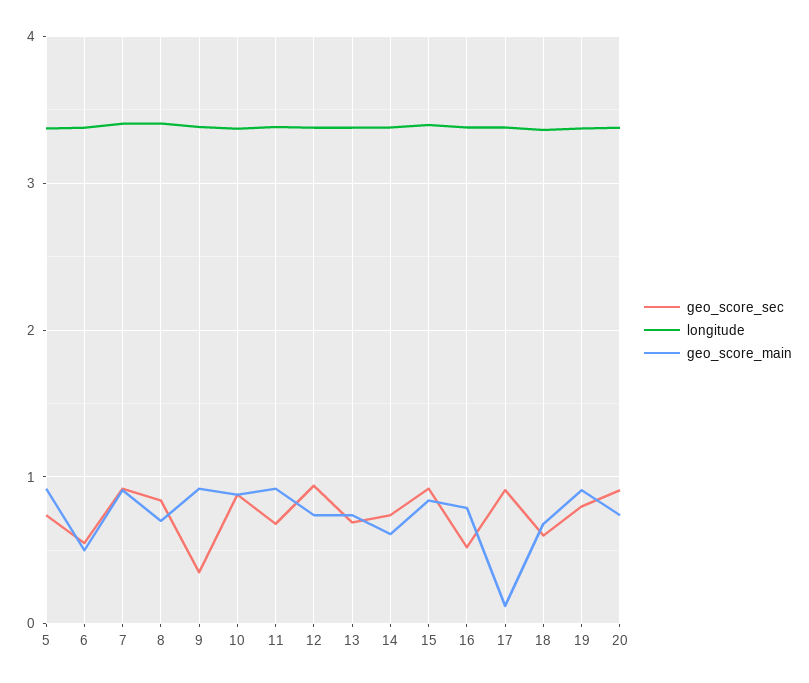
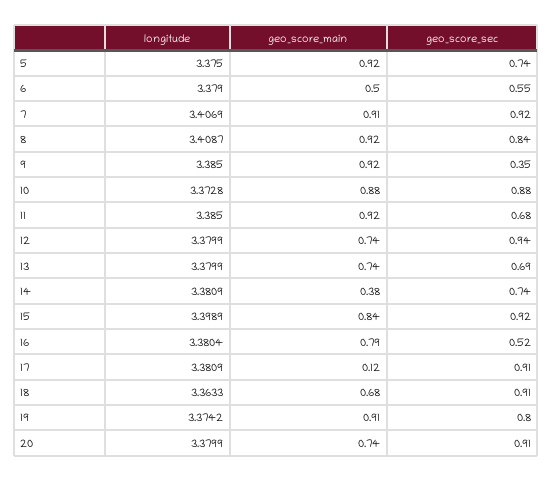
  {
    "geo_score_sec": {
      "5": 0.74,
      "6": 0.55,
      "7": 0.92,
      "8": 0.84,
      "9": 0.35,
      "10": 0.88,
      "11": 0.68,
      "12": 0.94,
      "13": 0.69,
      "14": 0.74,
      "15": 0.92,
      "16": 0.52,
      "17": 0.91,
-     "18": 0.6,
+     "18": 0.91,
      "19": 0.8,
      "20": 0.91
    },
    "longitude": {
      "5": 3.375,
      "6": 3.379,
      "7": 3.4069,
      "8": 3.4087,
      "9": 3.385,
      "10": 3.3728,
      "11": 3.385,
      "12": 3.3799,
      "13": 3.3799,
      "14": 3.3809,
      "15": 3.3989,
      "16": 3.3804,
      "17": 3.3809,
      "18": 3.3633,
      "19": 3.3742,
      "20": 3.3799
    },
    "geo_score_main": {
      "5": 0.92,
      "6": 0.5,
      "7": 0.91,
-     "8": 0.7,
+     "8": 0.92,
      "9": 0.92,
      "10": 0.88,
      "11": 0.92,
      "12": 0.74,
      "13": 0.74,
-     "14": 0.6,
+     "14": 0.38,
      "15": 0.84,
      "16": 0.79,
      "17": 0.12,
      "18": 0.68,
      "19": 0.91,
      "20": 0.74
    }
  }

